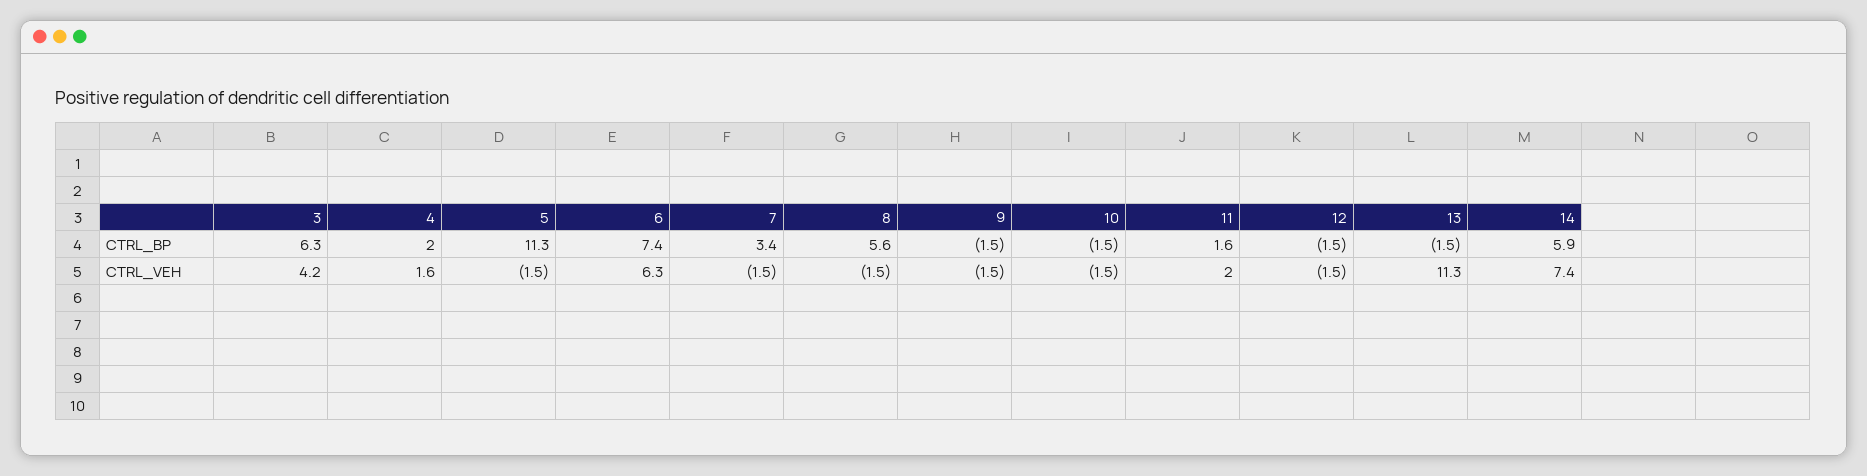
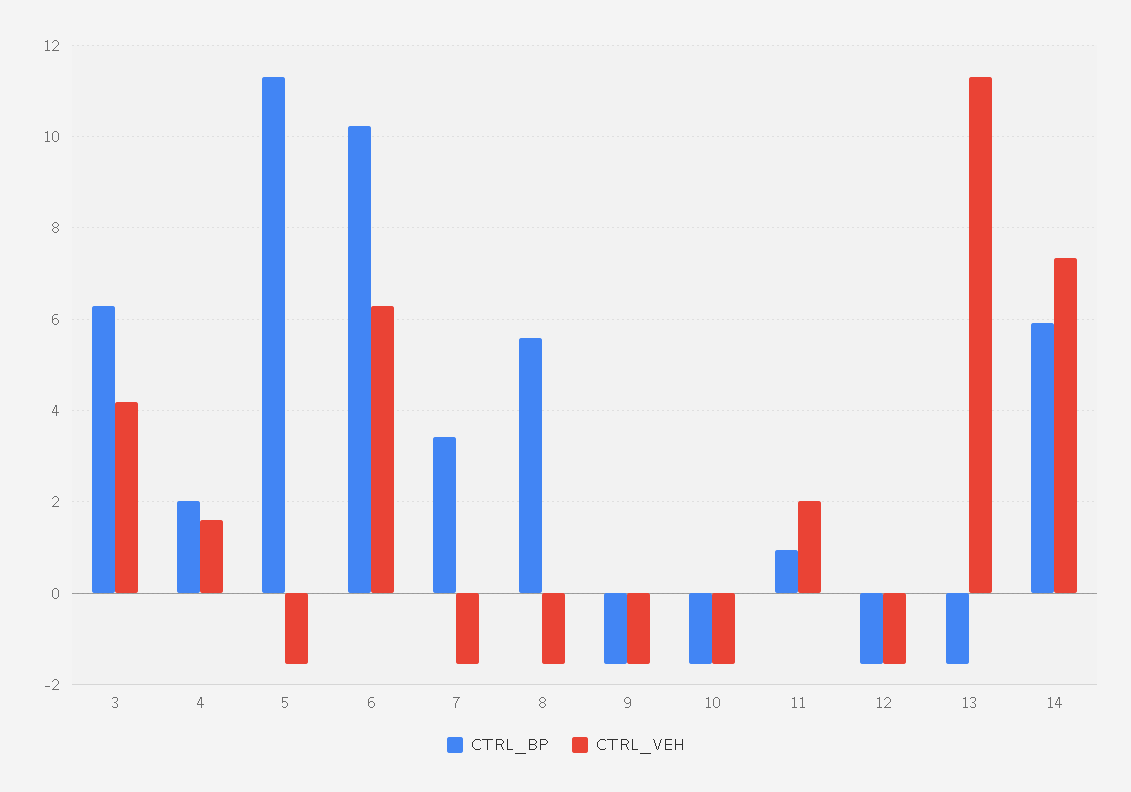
  {
    "CTRL_BP": {
      "3": 6.3,
      "4": 2,
      "5": 11.3,
-     "6": 7.4,
+     "6": 10.2,
      "7": 3.4,
      "8": 5.6,
      "9": -1.5,
      "10": -1.5,
-     "11": 1.6,
+     "11": 1,
      "12": -1.5,
      "13": -1.5,
      "14": 5.9
    },
    "CTRL_VEH": {
      "3": 4.2,
      "4": 1.6,
      "5": -1.5,
      "6": 6.3,
      "7": -1.5,
      "8": -1.5,
      "9": -1.5,
      "10": -1.5,
      "11": 2,
      "12": -1.5,
      "13": 11.3,
      "14": 7.4
    }
  }

